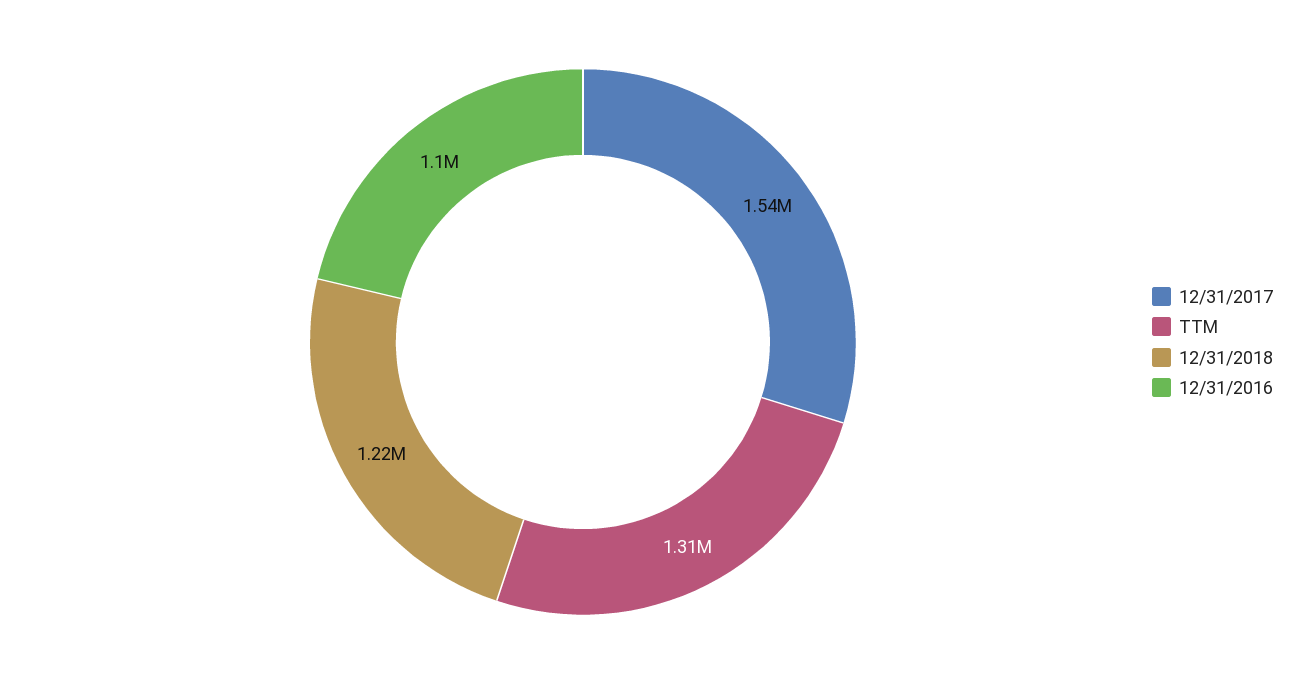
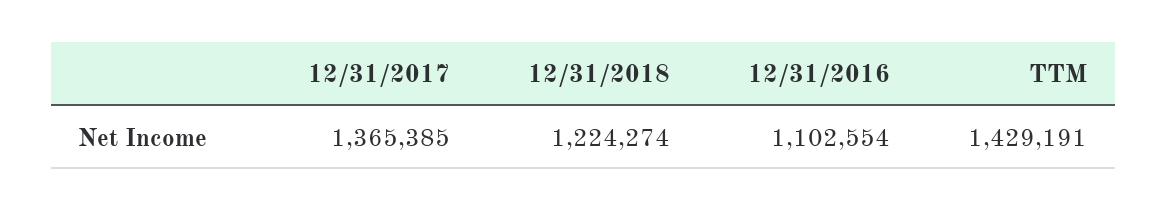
  {
-   "12/31/2017": 1540000,
+   "12/31/2017": 1365385,
-   "TTM": 1310000,
+   "TTM": 1429191,
    "12/31/2018": 1224274,
    "12/31/2016": 1102554
  }

